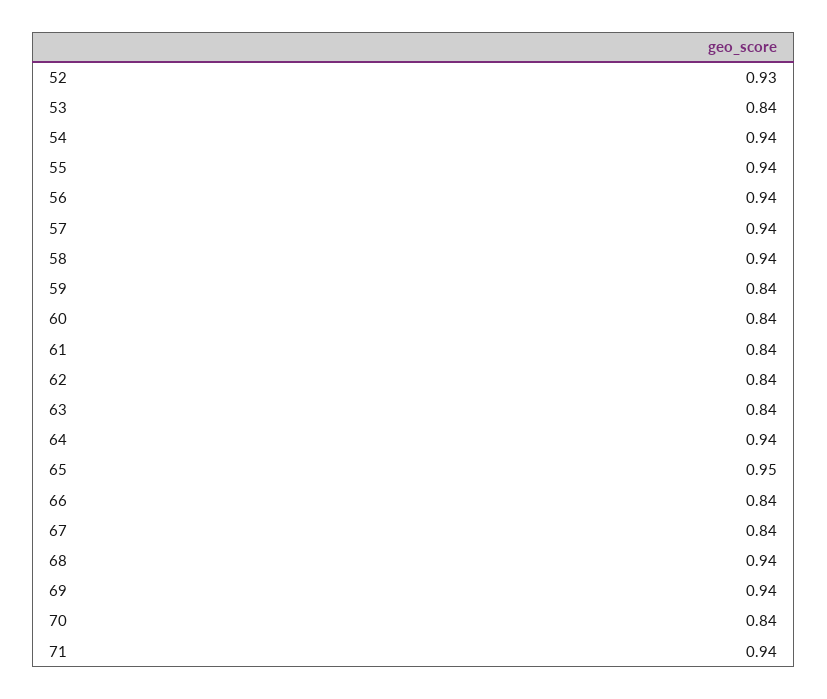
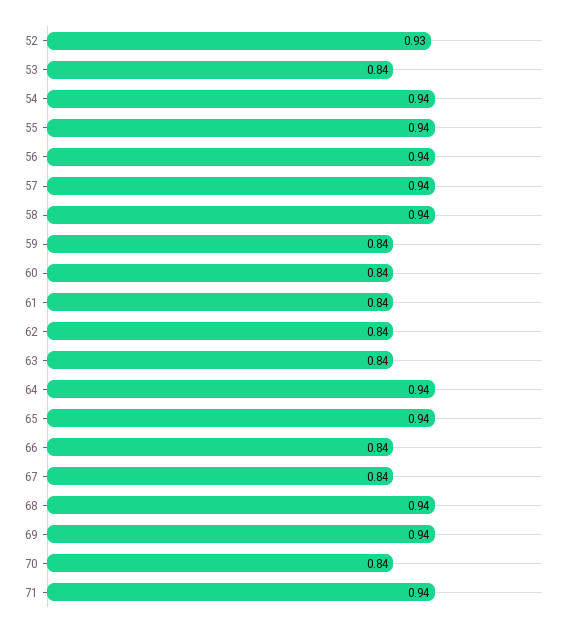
  {
    "52": 0.93,
    "53": 0.84,
    "54": 0.94,
    "55": 0.94,
    "56": 0.94,
    "57": 0.94,
    "58": 0.94,
    "59": 0.84,
    "60": 0.84,
    "61": 0.84,
    "62": 0.84,
    "63": 0.84,
    "64": 0.94,
-   "65": 0.95,
+   "65": 0.94,
    "66": 0.84,
    "67": 0.84,
    "68": 0.94,
    "69": 0.94,
    "70": 0.84,
    "71": 0.94
  }

